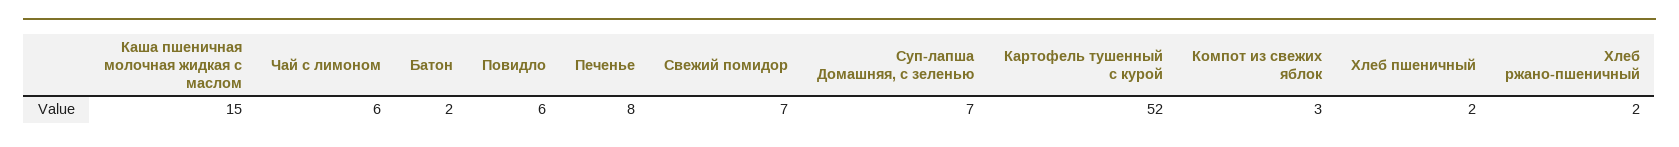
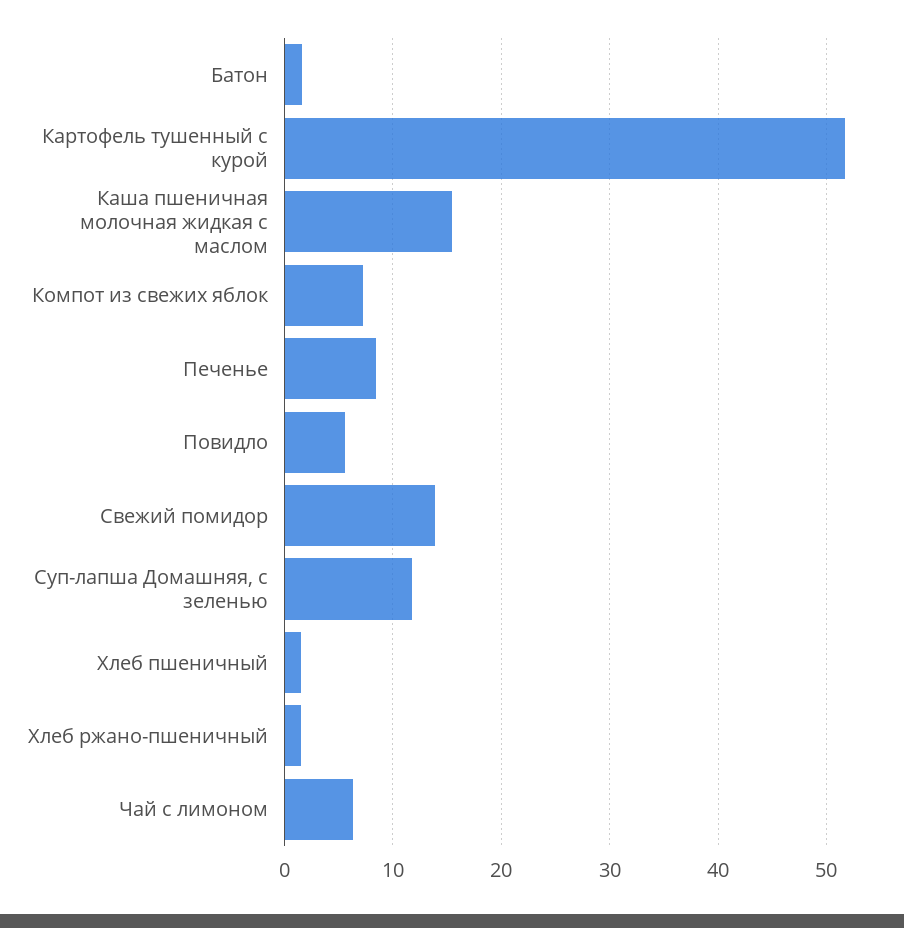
  {
    "Каша пшеничная молочная жидкая с маслом": 15,
    "Чай с лимоном": 6,
    "Батон": 2,
    "Повидло": 6,
    "Печенье": 8,
-   "Свежий помидор": 7,
+   "Свежий помидор": 14,
-   "Суп-лапша Домашняя, с зеленью": 7,
+   "Суп-лапша Домашняя, с зеленью": 12,
    "Картофель тушенный с курой": 52,
-   "Компот из свежих яблок": 3,
+   "Компот из свежих яблок": 7,
    "Хлеб пшеничный": 2,
    "Хлеб ржано-пшеничный": 2
  }

